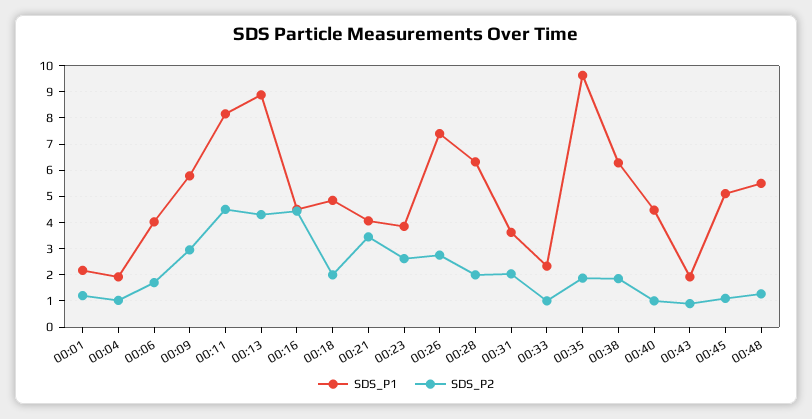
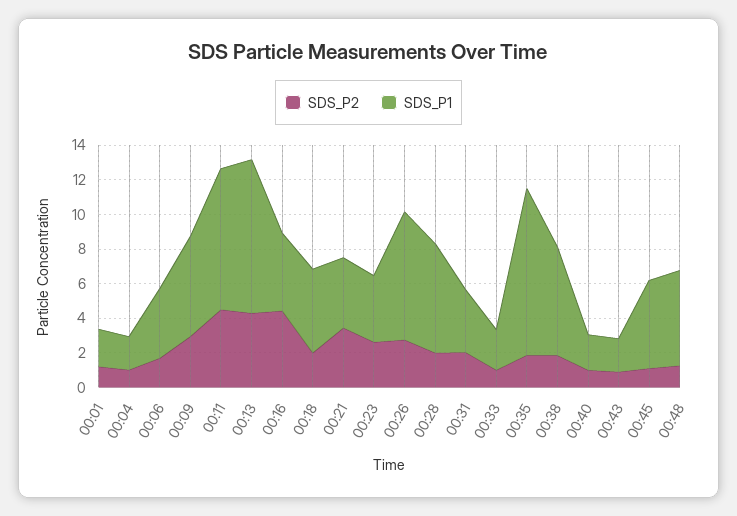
  {
    "SDS_P1": {
      "00:01": 2.25,
      "00:04": 2,
      "00:06": 4,
      "00:09": 5.75,
      "00:11": 8.25,
      "00:13": 9,
      "00:16": 4.5,
      "00:18": 4.75,
      "00:21": 4,
      "00:23": 3.75,
      "00:26": 7.5,
      "00:28": 6.25,
      "00:31": 3.5,
      "00:33": 2.25,
      "00:35": 9.75,
      "00:38": 6.25,
-     "00:40": 4.5,
+     "00:40": 2,
      "00:43": 2,
      "00:45": 5,
      "00:48": 5.5
    },
    "SDS_P2": {
      "00:01": 1.25,
      "00:04": 1,
      "00:06": 1.75,
      "00:09": 3,
      "00:11": 4.5,
      "00:13": 4.25,
      "00:16": 4.5,
      "00:18": 2,
      "00:21": 3.5,
      "00:23": 2.5,
      "00:26": 2.75,
      "00:28": 2,
      "00:31": 2,
      "00:33": 1,
      "00:35": 1.75,
      "00:38": 1.75,
      "00:40": 1,
      "00:43": 1,
      "00:45": 1,
      "00:48": 1.25
    }
  }

